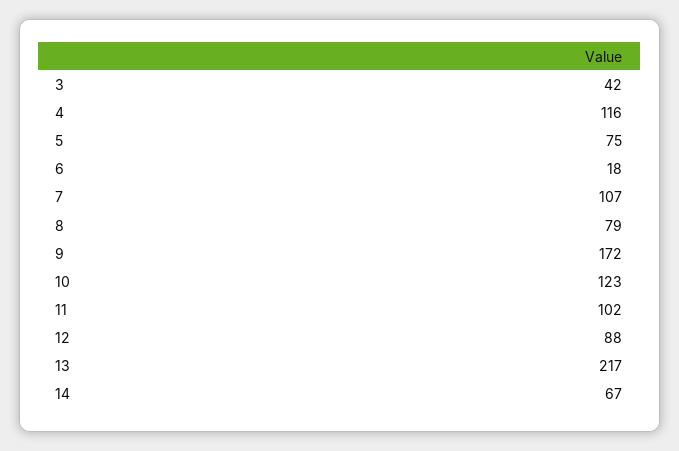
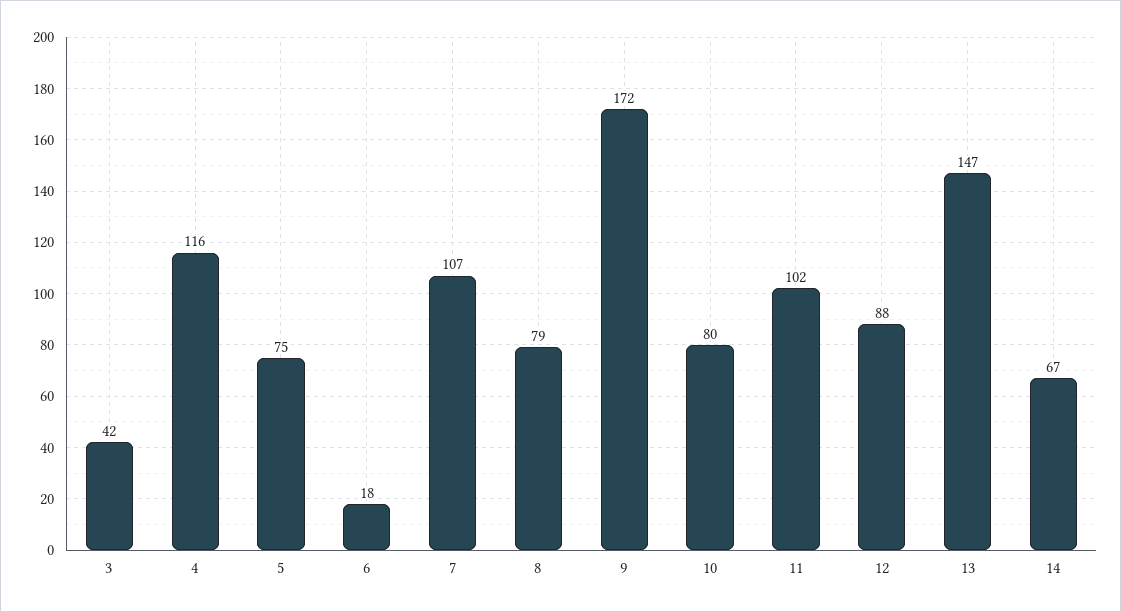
  {
    "3": 42,
    "4": 116,
    "5": 75,
    "6": 18,
    "7": 107,
    "8": 79,
    "9": 172,
-   "10": 123,
+   "10": 80,
    "11": 102,
    "12": 88,
-   "13": 217,
+   "13": 147,
    "14": 67
  }

